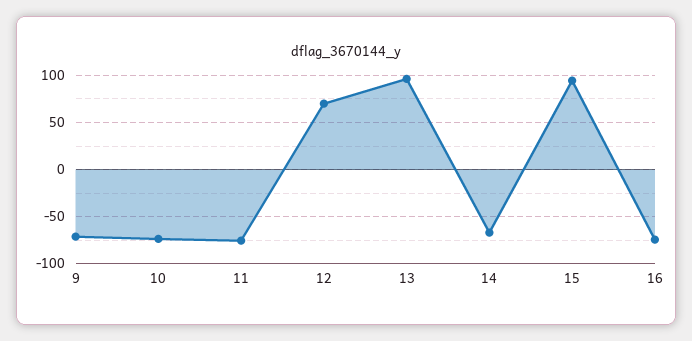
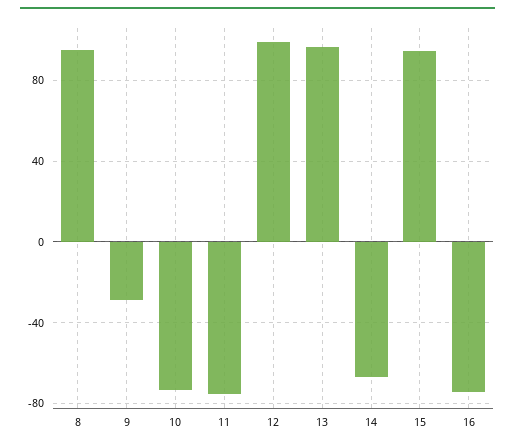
  {
-   "9": -70,
+   "9": -30,
    "10": -75,
    "11": -75,
-   "12": 70,
+   "12": 100,
    "13": 95,
    "14": -65,
    "15": 95,
-   "16": -75
+   "16": -75,
+   "8": 95
  }

